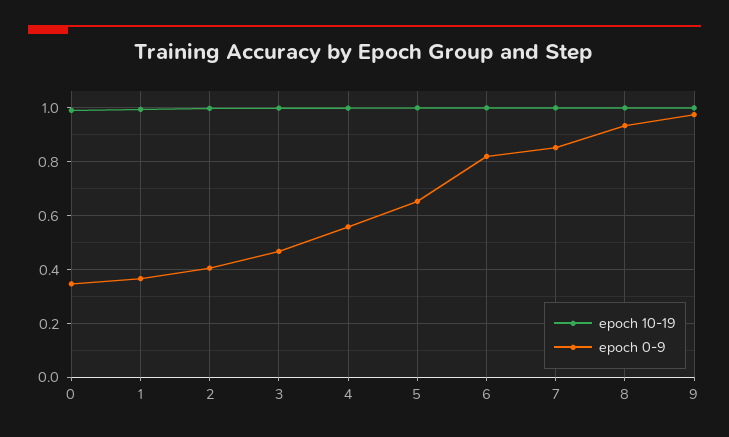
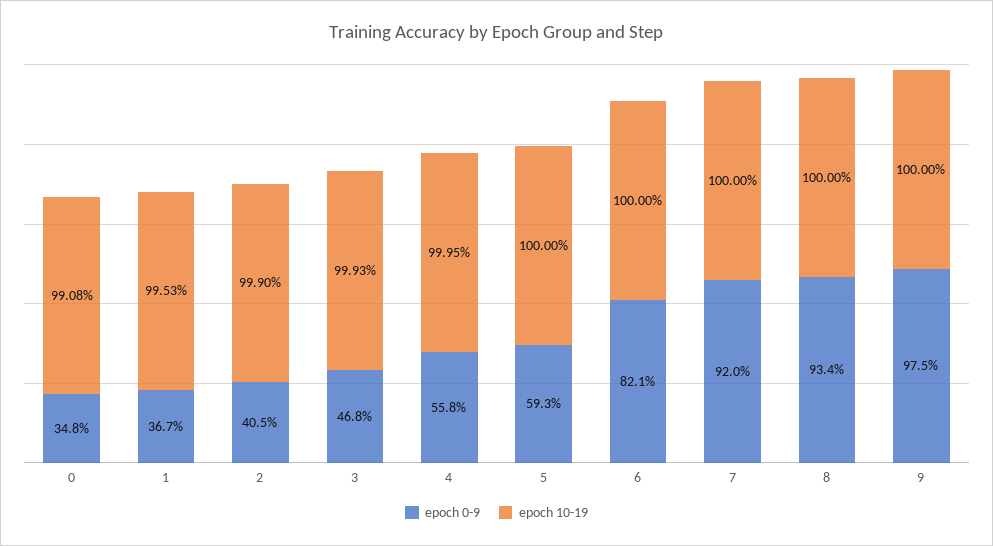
  {
    "epoch 10-19": {
      "0": 0.9908,
      "1": 0.9953,
      "2": 0.999,
      "3": 0.9993,
      "4": 0.9995,
      "5": 1,
      "6": 1,
      "7": 1,
      "8": 1,
      "9": 1
    },
    "epoch 0-9": {
      "0": 0.348,
      "1": 0.367,
      "2": 0.405,
      "3": 0.468,
      "4": 0.558,
-     "5": 0.65,
+     "5": 0.593,
      "6": 0.821,
-     "7": 0.85,
+     "7": 0.92,
      "8": 0.934,
      "9": 0.975
    }
  }

